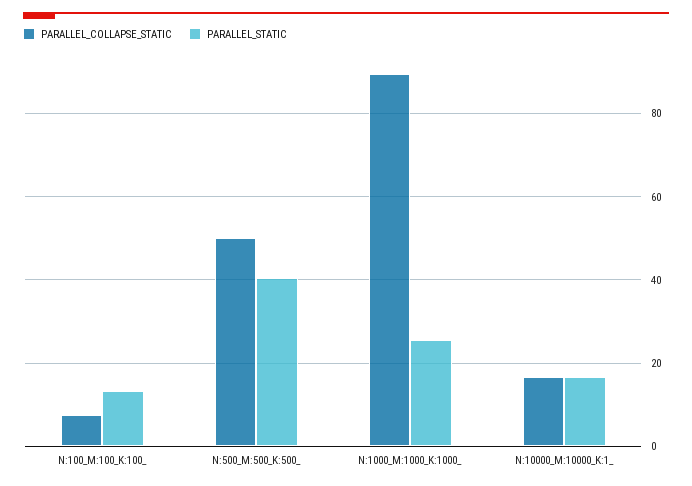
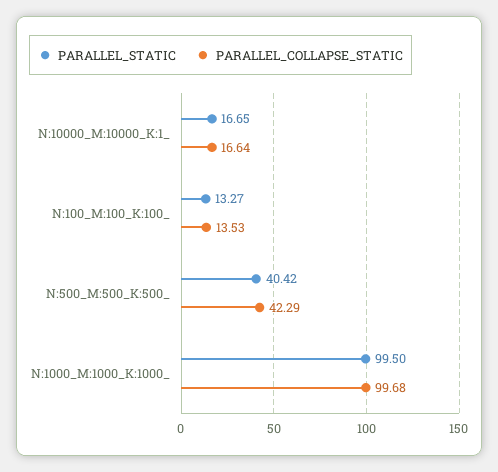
  {
    "PARALLEL_COLLAPSE_STATIC": {
-     "N:100_M:100_K:100_": 8,
+     "N:100_M:100_K:100_": 13.53,
-     "N:500_M:500_K:500_": 50,
+     "N:500_M:500_K:500_": 42.29,
-     "N:1000_M:1000_K:1000_": 90,
+     "N:1000_M:1000_K:1000_": 99.68,
      "N:10000_M:10000_K:1_": 16.64
    },
    "PARALLEL_STATIC": {
      "N:100_M:100_K:100_": 13.27,
      "N:500_M:500_K:500_": 40.42,
-     "N:1000_M:1000_K:1000_": 26,
+     "N:1000_M:1000_K:1000_": 99.5,
      "N:10000_M:10000_K:1_": 16.65
    }
  }

